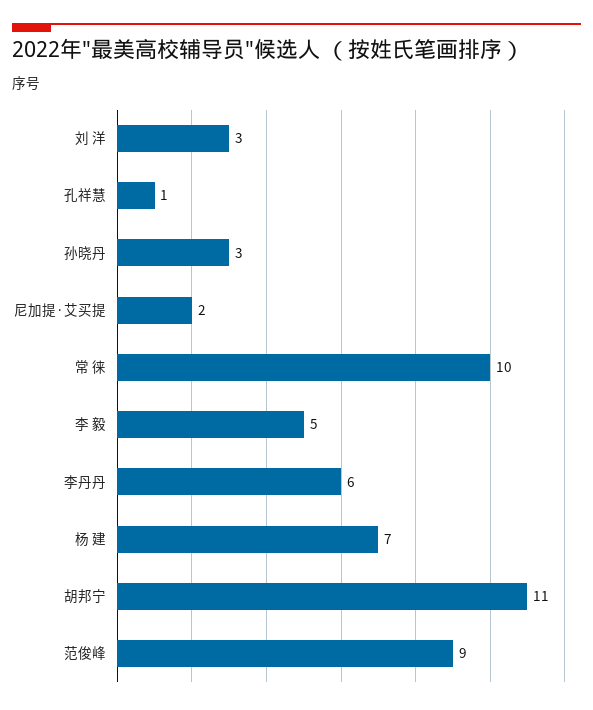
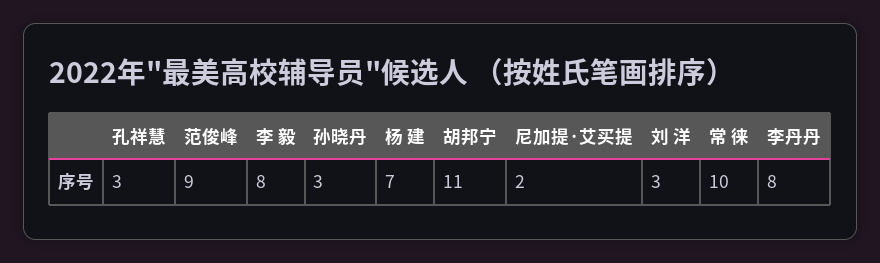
  {
    "刘 洋": 3,
-   "孔祥慧": 1,
+   "孔祥慧": 3,
    "孙晓丹": 3,
    "尼加提·艾买提": 2,
    "常 徕": 10,
-   "李 毅": 5,
+   "李 毅": 8,
-   "李丹丹": 6,
+   "李丹丹": 8,
    "杨 建": 7,
    "胡邦宁": 11,
    "范俊峰": 9
  }

